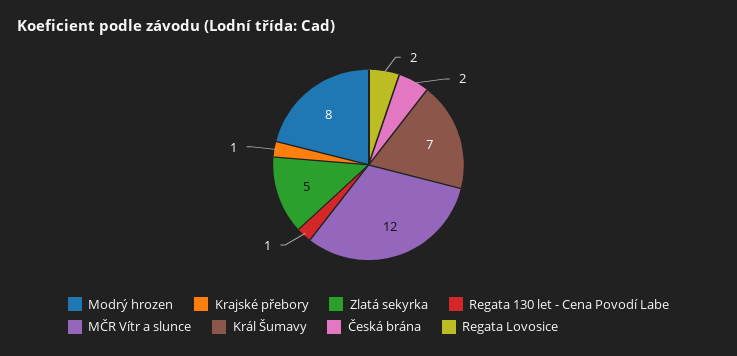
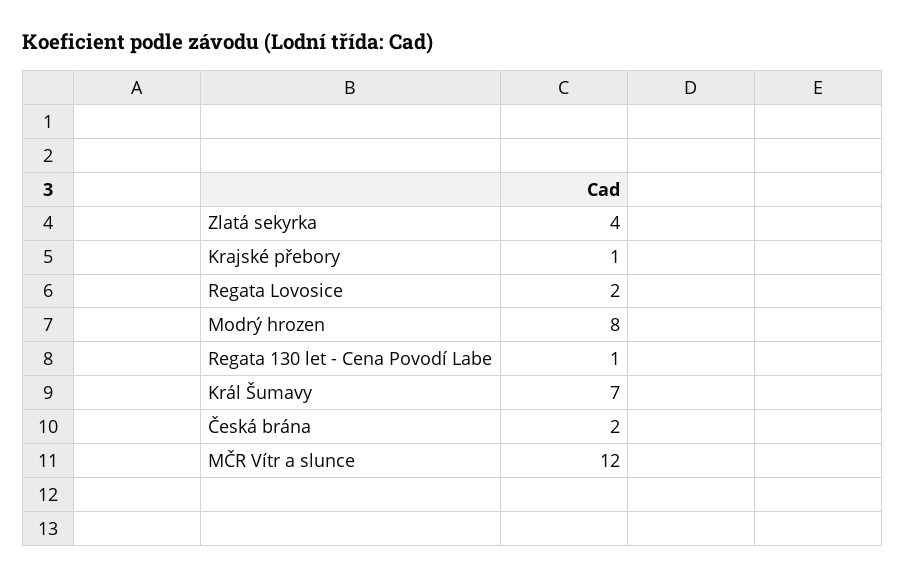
  {
    "Modrý hrozen": 8,
    "Krajské přebory": 1,
-   "Zlatá sekyrka": 5,
+   "Zlatá sekyrka": 4,
    "Regata 130 let - Cena Povodí Labe": 1,
    "MČR Vítr a slunce": 12,
    "Král Šumavy": 7,
    "Česká brána": 2,
    "Regata Lovosice": 2
  }

